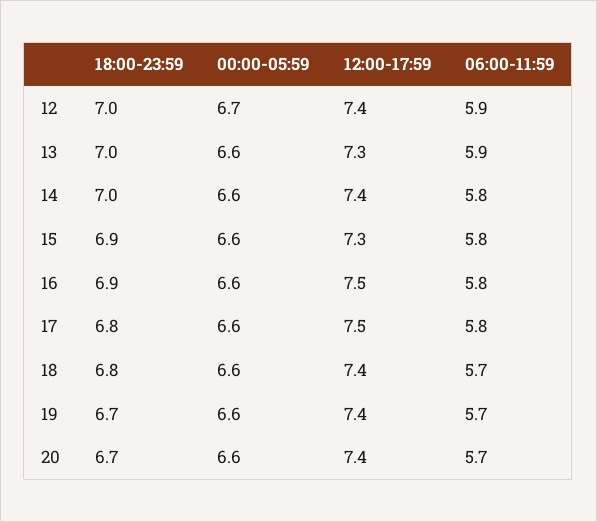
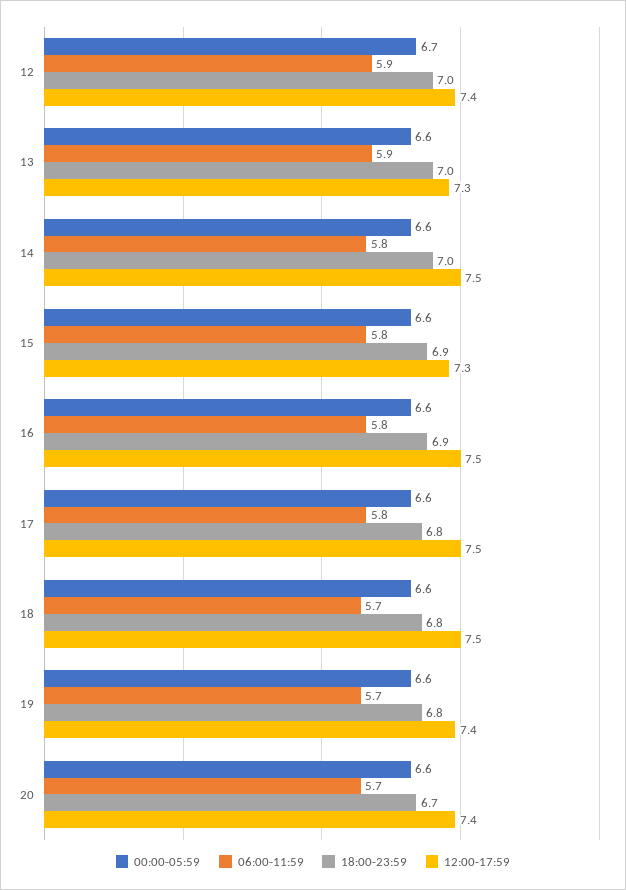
  {
    "18:00-23:59": {
      "12": 7,
      "13": 7,
      "14": 7,
      "15": 6.9,
      "16": 6.9,
      "17": 6.8,
      "18": 6.8,
-     "19": 6.7,
+     "19": 6.8,
      "20": 6.7
    },
    "00:00-05:59": {
      "12": 6.7,
      "13": 6.6,
      "14": 6.6,
      "15": 6.6,
      "16": 6.6,
      "17": 6.6,
      "18": 6.6,
      "19": 6.6,
      "20": 6.6
    },
    "12:00-17:59": {
      "12": 7.4,
      "13": 7.3,
-     "14": 7.4,
+     "14": 7.5,
      "15": 7.3,
      "16": 7.5,
      "17": 7.5,
-     "18": 7.4,
+     "18": 7.5,
      "19": 7.4,
      "20": 7.4
    },
    "06:00-11:59": {
      "12": 5.9,
      "13": 5.9,
      "14": 5.8,
      "15": 5.8,
      "16": 5.8,
      "17": 5.8,
      "18": 5.7,
      "19": 5.7,
      "20": 5.7
    }
  }

